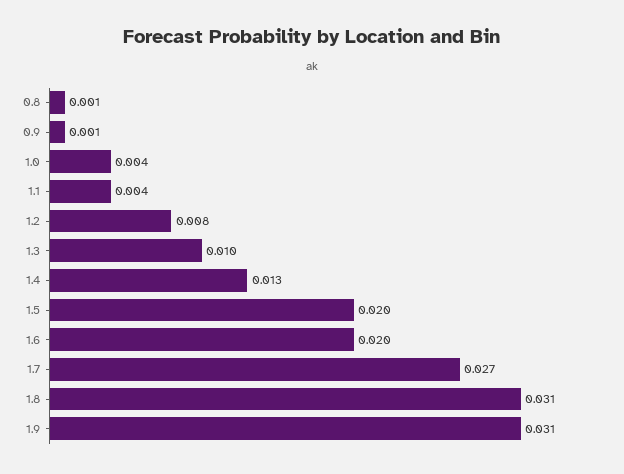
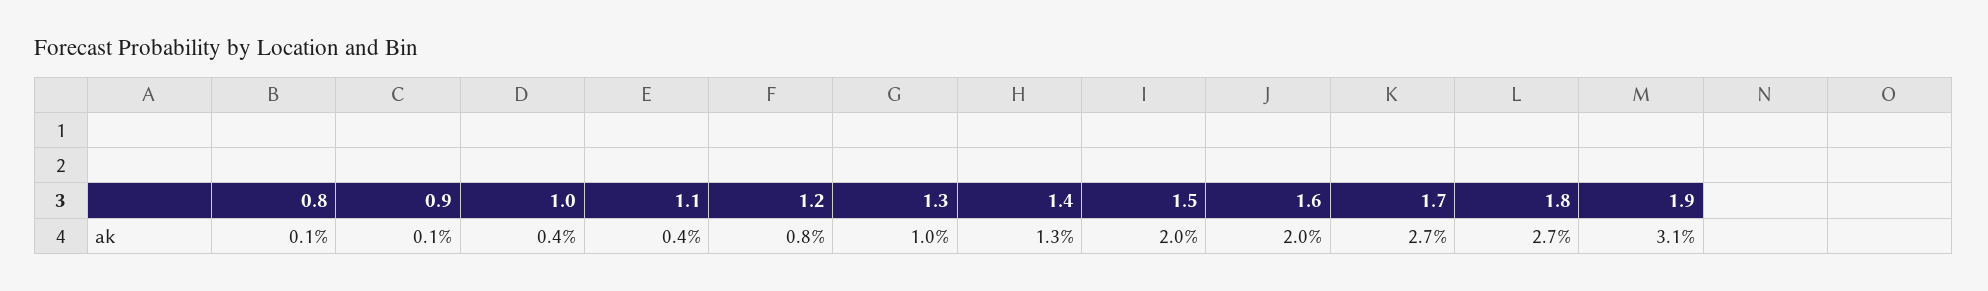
  {
    "0.8": 0.001,
    "0.9": 0.001,
    "1.0": 0.004,
    "1.1": 0.004,
    "1.2": 0.008,
    "1.3": 0.01,
    "1.4": 0.013,
    "1.5": 0.02,
    "1.6": 0.02,
    "1.7": 0.027,
-   "1.8": 0.031,
+   "1.8": 0.027,
    "1.9": 0.031
  }

